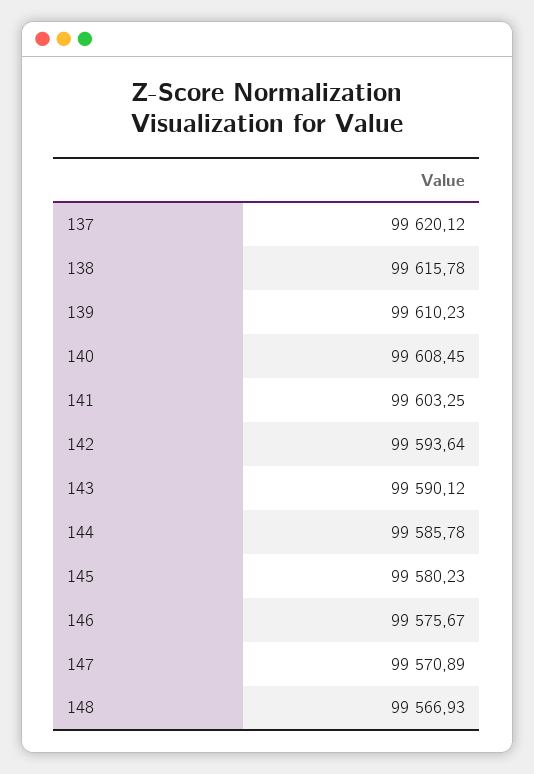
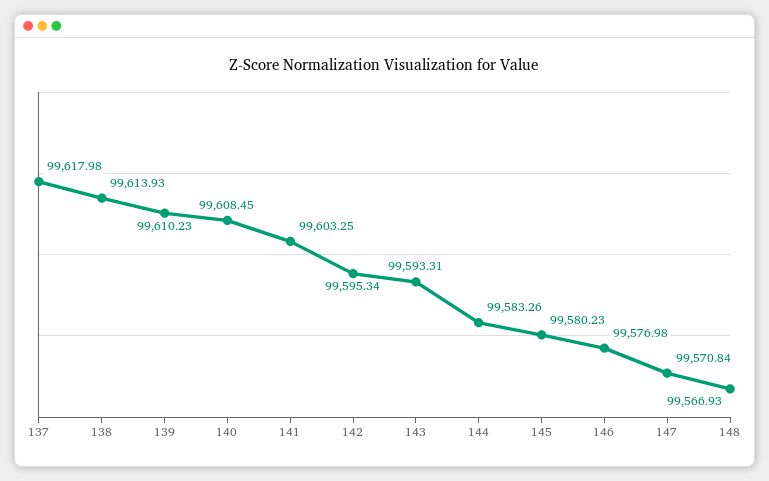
  {
-   "137": 99620.12,
+   "137": 99617.98,
-   "138": 99615.78,
+   "138": 99613.93,
    "139": 99610.23,
    "140": 99608.45,
    "141": 99603.25,
-   "142": 99593.64,
+   "142": 99595.34,
-   "143": 99590.12,
+   "143": 99593.31,
-   "144": 99585.78,
+   "144": 99583.26,
    "145": 99580.23,
-   "146": 99575.67,
+   "146": 99576.98,
-   "147": 99570.89,
+   "147": 99570.84,
    "148": 99566.93
  }

